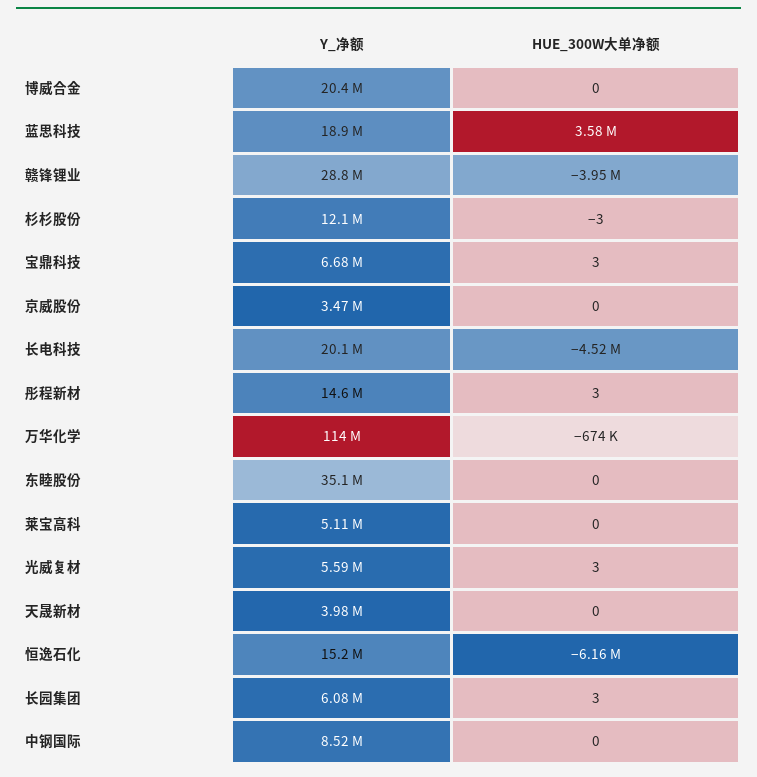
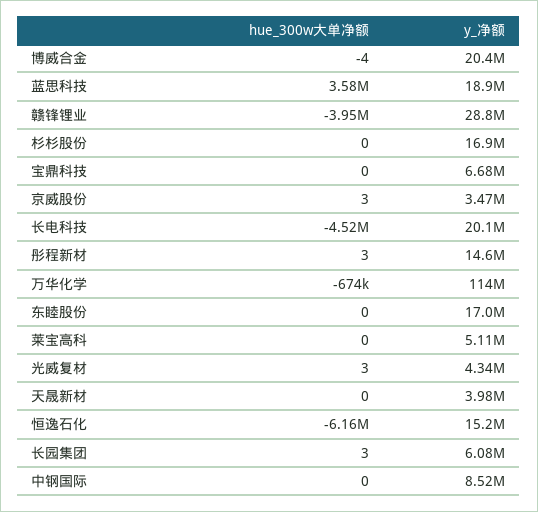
  {
    "Y_净额": {
      "博威合金": 20400000,
      "蓝思科技": 18900000,
      "赣锋锂业": 28800000,
-     "杉杉股份": 12100000,
+     "杉杉股份": 16900000,
      "宝鼎科技": 6680000,
      "京威股份": 3470000,
      "长电科技": 20100000,
      "彤程新材": 14600000,
      "万华化学": 114000000,
-     "东睦股份": 35100000,
+     "东睦股份": 17000000,
      "莱宝高科": 5110000,
-     "光威复材": 5590000,
+     "光威复材": 4340000,
      "天晟新材": 3980000,
      "恒逸石化": 15200000,
      "长园集团": 6080000,
      "中钢国际": 8520000
    },
    "HUE_300W大单净额": {
-     "博威合金": 0,
+     "博威合金": -4,
      "蓝思科技": 3580000,
      "赣锋锂业": -3950000,
-     "杉杉股份": -3,
+     "杉杉股份": 0,
-     "宝鼎科技": 3,
+     "宝鼎科技": 0,
-     "京威股份": 0,
+     "京威股份": 3,
      "长电科技": -4520000,
      "彤程新材": 3,
      "万华化学": -674000,
      "东睦股份": 0,
      "莱宝高科": 0,
      "光威复材": 3,
      "天晟新材": 0,
      "恒逸石化": -6160000,
      "长园集团": 3,
      "中钢国际": 0
    }
  }

